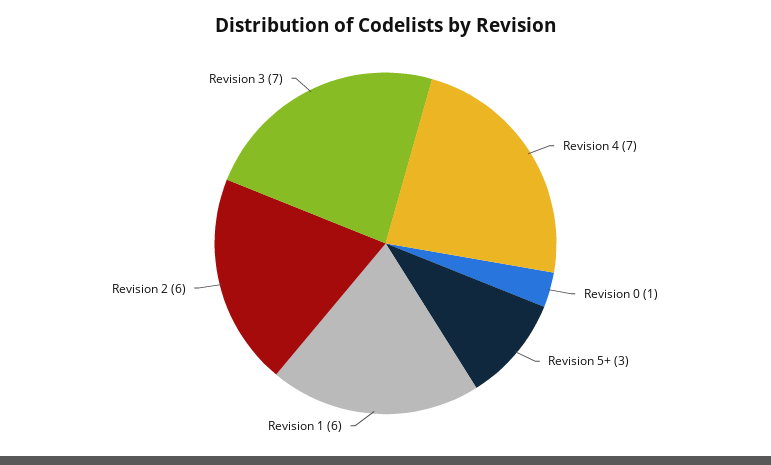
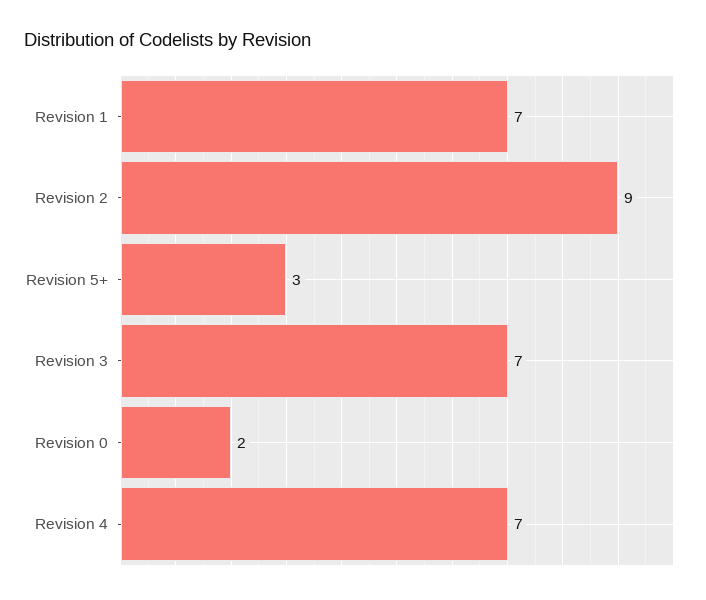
  {
    "Revision 4": 7,
-   "Revision 0": 1,
+   "Revision 0": 2,
    "Revision 5+": 3,
-   "Revision 1": 6,
+   "Revision 1": 7,
-   "Revision 2": 6,
+   "Revision 2": 9,
    "Revision 3": 7
  }

